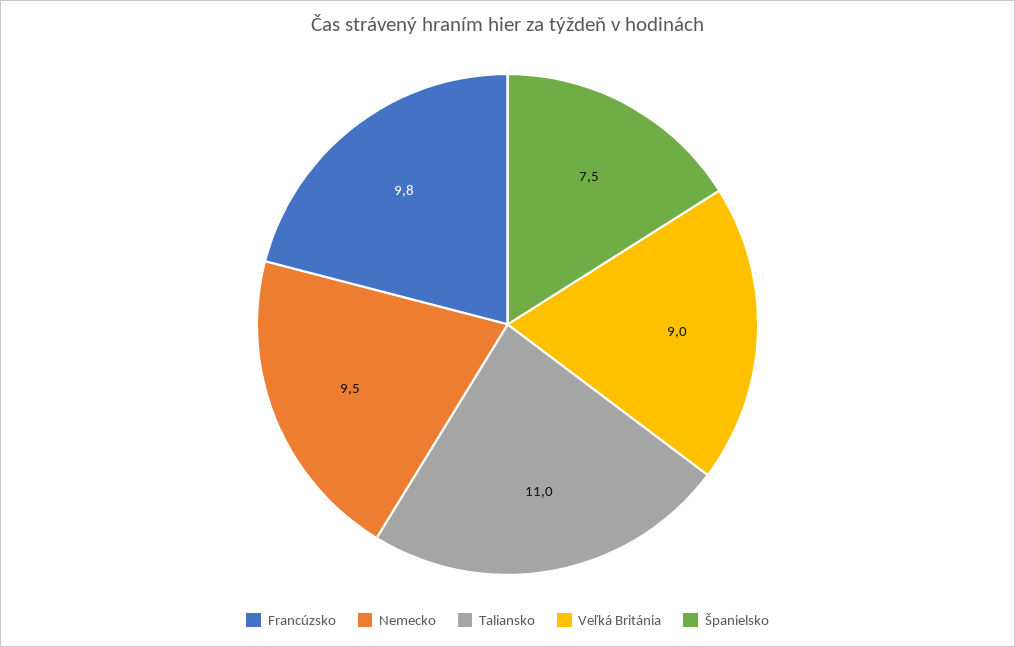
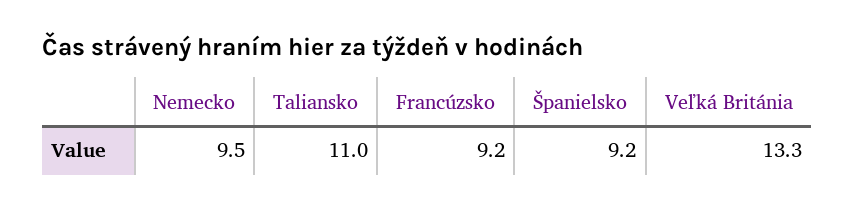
  {
-   "Francúzsko": 9.8,
+   "Francúzsko": 9.2,
    "Nemecko": 9.5,
    "Taliansko": 11,
-   "Veľká Británia": 9,
+   "Veľká Británia": 13.3,
-   "Španielsko": 7.5
+   "Španielsko": 9.2
  }

